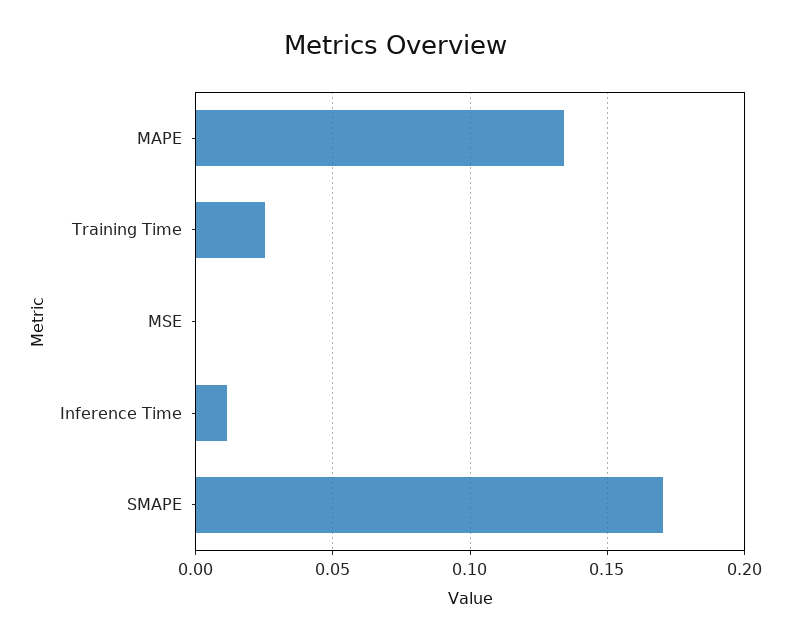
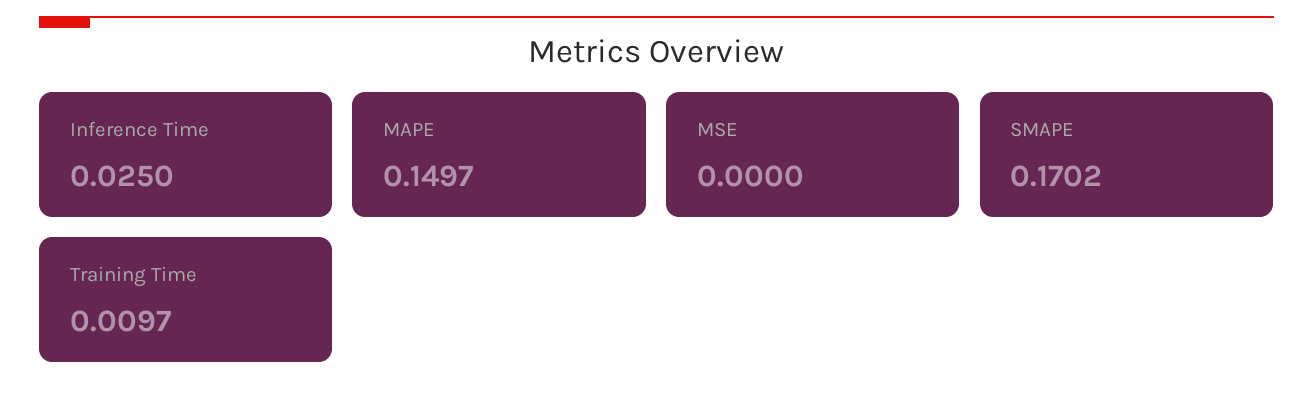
  {
-   "MAPE": 0.135,
+   "MAPE": 0.1497,
-   "Training Time": 0.025,
+   "Training Time": 0.0097,
    "MSE": 0,
-   "Inference Time": 0.01,
+   "Inference Time": 0.025,
    "SMAPE": 0.1702
  }

